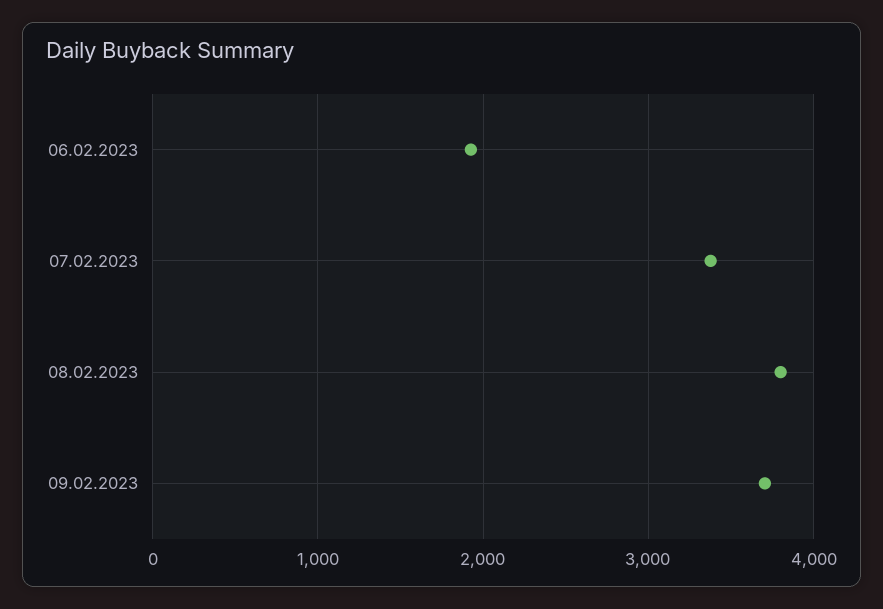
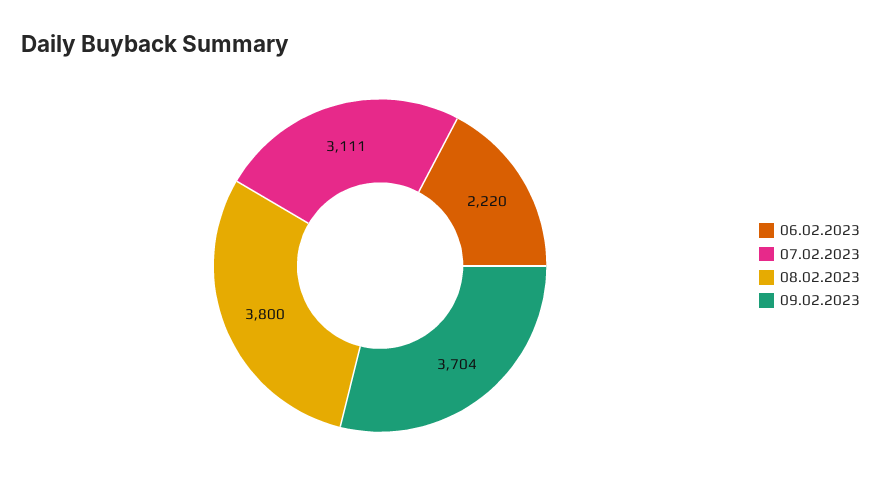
  {
-   "06.02.2023": 1900,
+   "06.02.2023": 2220,
-   "07.02.2023": 3400,
+   "07.02.2023": 3111,
    "08.02.2023": 3800,
    "09.02.2023": 3704
  }

